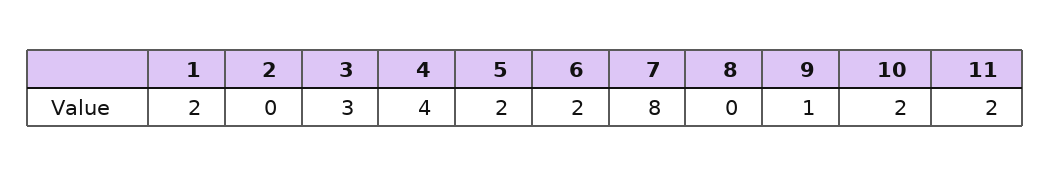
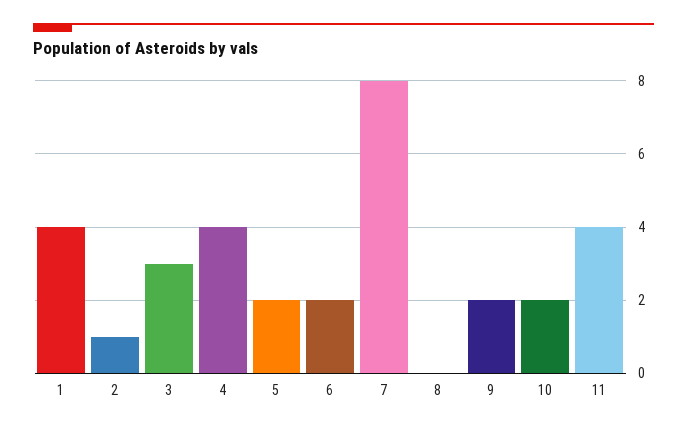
  {
-   "1": 2,
+   "1": 4,
-   "2": 0,
+   "2": 1,
    "3": 3,
    "4": 4,
    "5": 2,
    "6": 2,
    "7": 8,
    "8": 0,
-   "9": 1,
+   "9": 2,
    "10": 2,
-   "11": 2
+   "11": 4
  }

